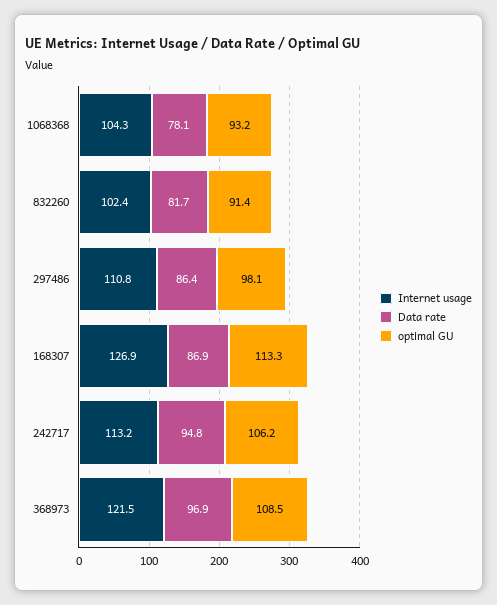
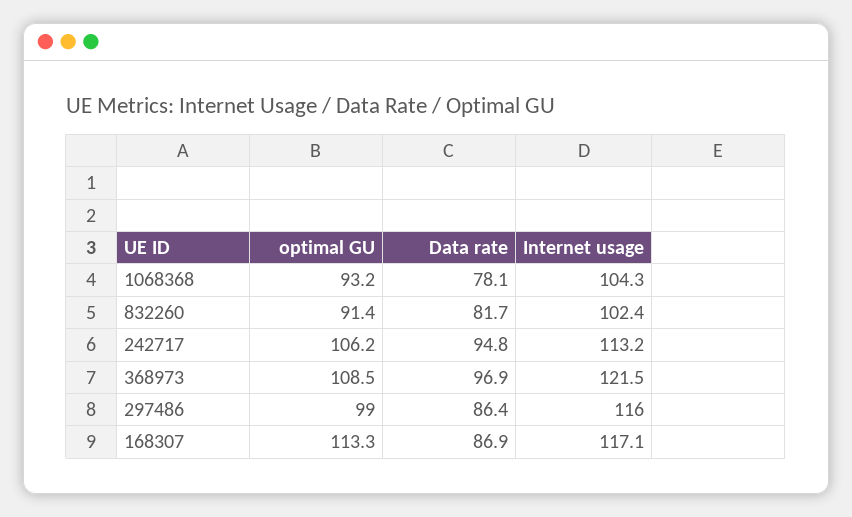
  {
    "Internet usage": {
      "1068368": 104.3,
      "832260": 102.4,
-     "297486": 110.8,
+     "297486": 116,
-     "168307": 126.9,
+     "168307": 117.1,
      "242717": 113.2,
      "368973": 121.5
    },
    "Data rate": {
      "1068368": 78.1,
      "832260": 81.7,
      "297486": 86.4,
      "168307": 86.9,
      "242717": 94.8,
      "368973": 96.9
    },
    "optimal GU": {
      "1068368": 93.2,
      "832260": 91.4,
-     "297486": 98.1,
+     "297486": 99,
      "168307": 113.3,
      "242717": 106.2,
      "368973": 108.5
    }
  }

